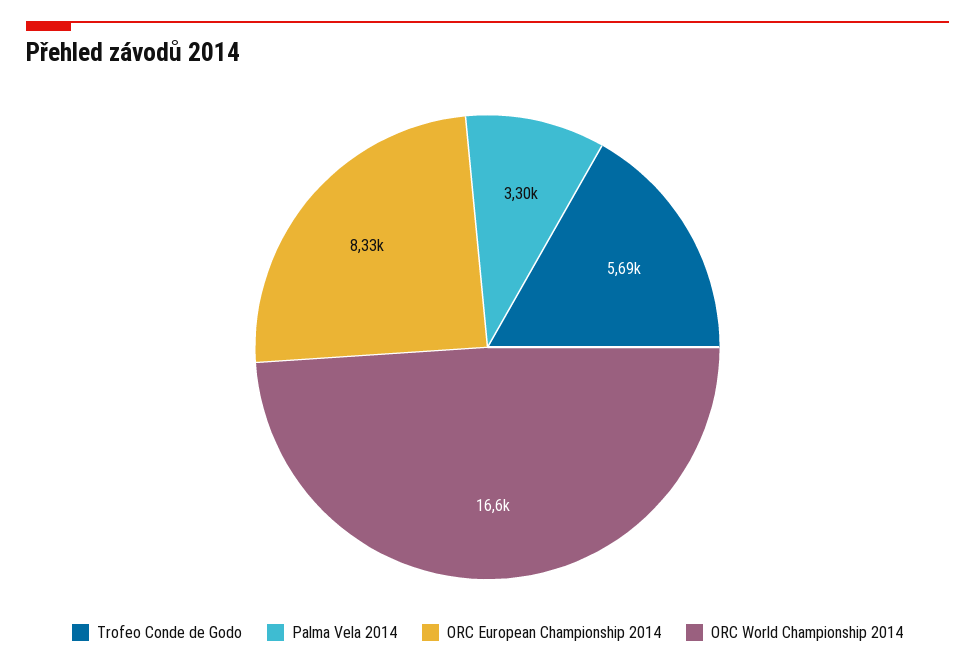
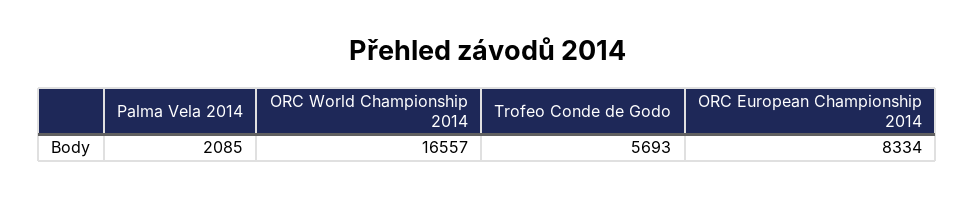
  {
    "Trofeo Conde de Godo": 5693,
-   "Palma Vela 2014": 3300,
+   "Palma Vela 2014": 2085,
    "ORC European Championship 2014": 8334,
    "ORC World Championship 2014": 16557
  }

